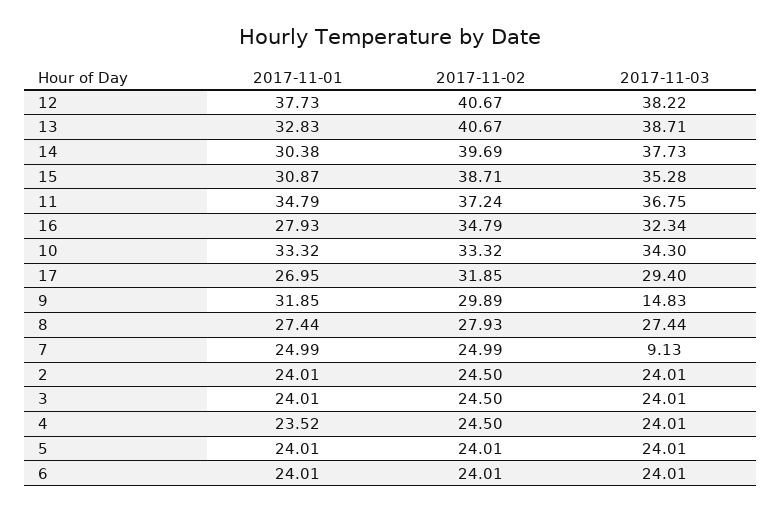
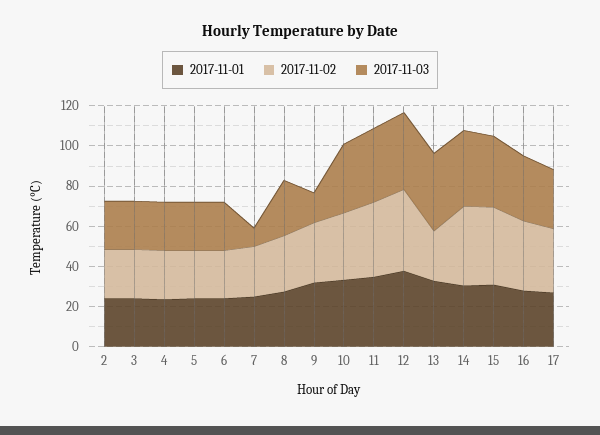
  {
    "2017-11-01": {
      "12": 37.73,
      "13": 32.83,
      "14": 30.38,
      "15": 30.87,
      "11": 34.79,
      "16": 27.93,
      "10": 33.32,
      "17": 26.95,
      "9": 31.85,
      "8": 27.44,
      "7": 24.99,
      "2": 24.01,
      "3": 24.01,
      "4": 23.52,
      "5": 24.01,
      "6": 24.01
    },
    "2017-11-02": {
      "12": 40.67,
-     "13": 40.67,
+     "13": 25,
      "14": 39.69,
      "15": 38.71,
      "11": 37.24,
      "16": 34.79,
      "10": 33.32,
      "17": 31.85,
      "9": 29.89,
      "8": 27.93,
      "7": 24.99,
      "2": 24.5,
      "3": 24.5,
      "4": 24.5,
      "5": 24.01,
      "6": 24.01
    },
    "2017-11-03": {
      "12": 38.22,
      "13": 38.71,
      "14": 37.73,
      "15": 35.28,
      "11": 36.75,
      "16": 32.34,
      "10": 34.3,
      "17": 29.4,
      "9": 14.83,
      "8": 27.44,
      "7": 9.13,
      "2": 24.01,
      "3": 24.01,
      "4": 24.01,
      "5": 24.01,
      "6": 24.01
    }
  }

